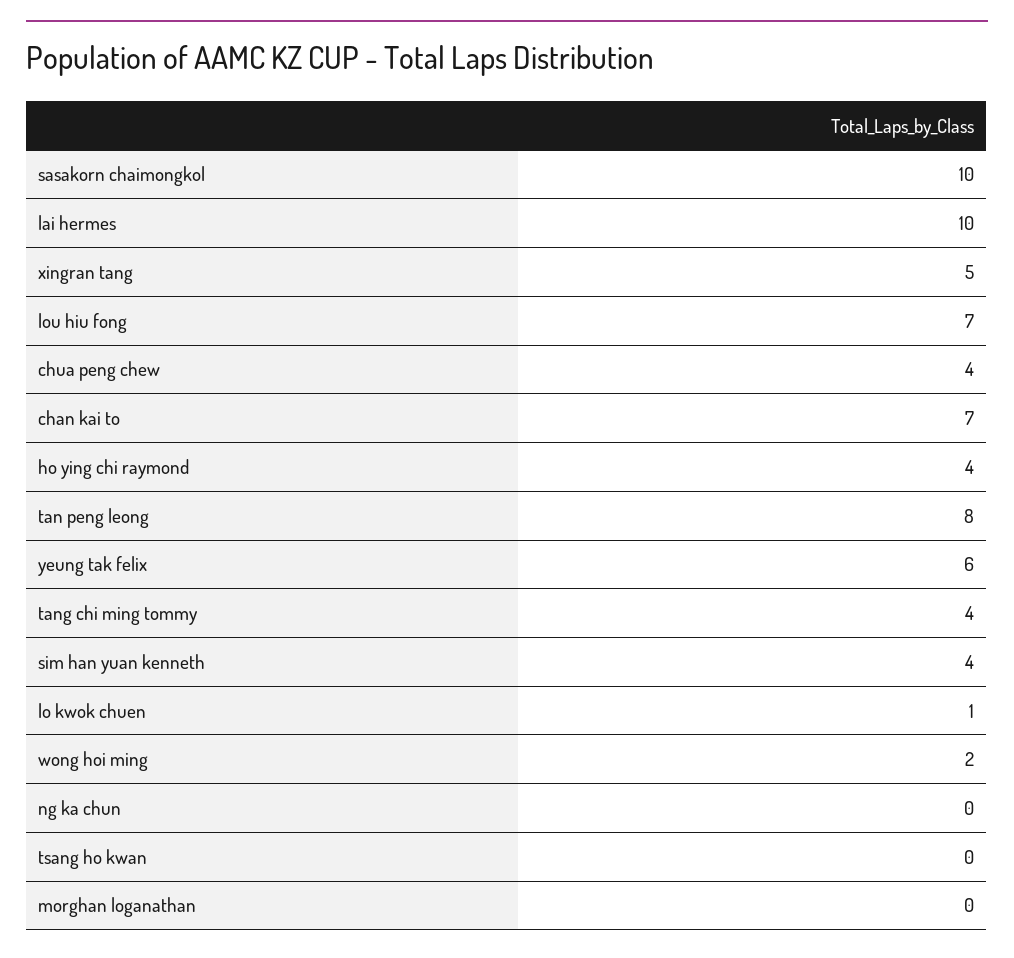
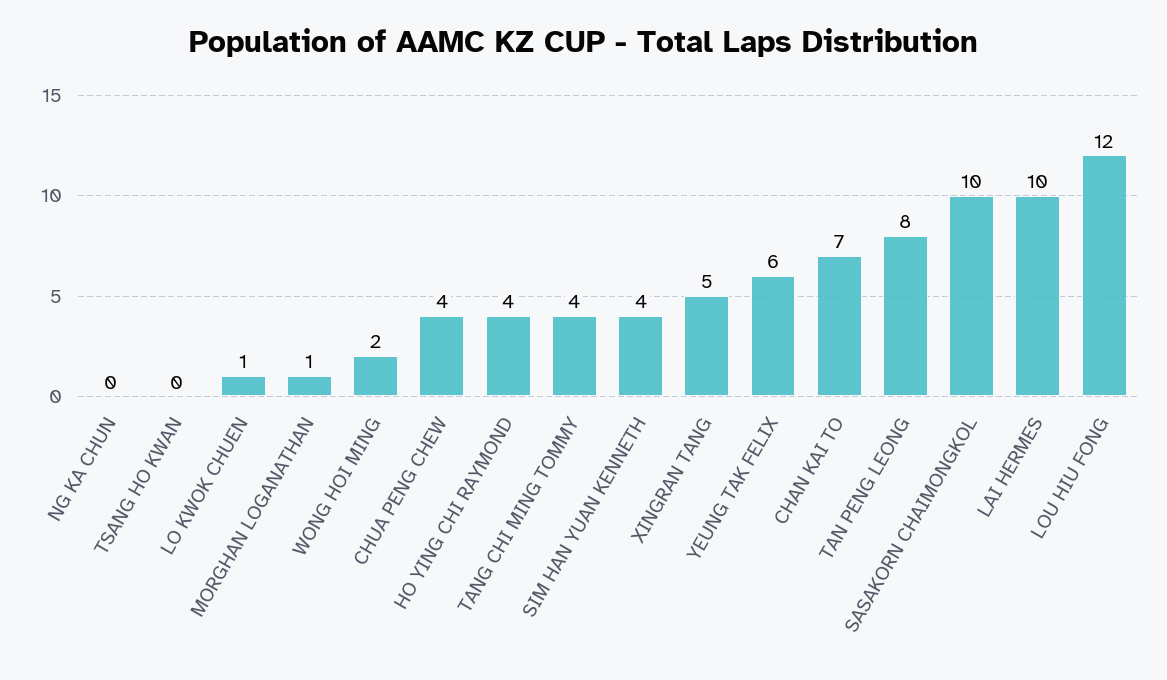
  {
    "sasakorn chaimongkol": 10,
    "lai hermes": 10,
    "xingran tang": 5,
-   "lou hiu fong": 7,
+   "lou hiu fong": 12,
    "chua peng chew": 4,
    "chan kai to": 7,
    "ho ying chi raymond": 4,
    "tan peng leong": 8,
    "yeung tak felix": 6,
    "tang chi ming tommy": 4,
    "sim han yuan kenneth": 4,
    "lo kwok chuen": 1,
    "wong hoi ming": 2,
    "ng ka chun": 0,
    "tsang ho kwan": 0,
-   "morghan loganathan": 0
+   "morghan loganathan": 1
  }

